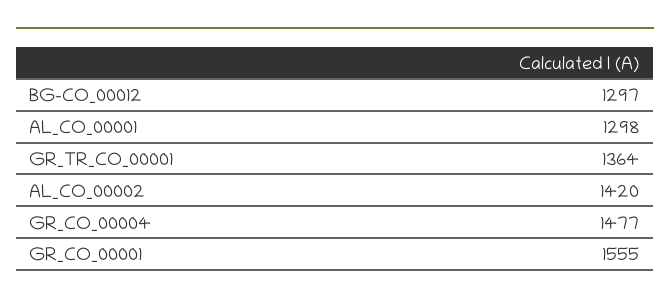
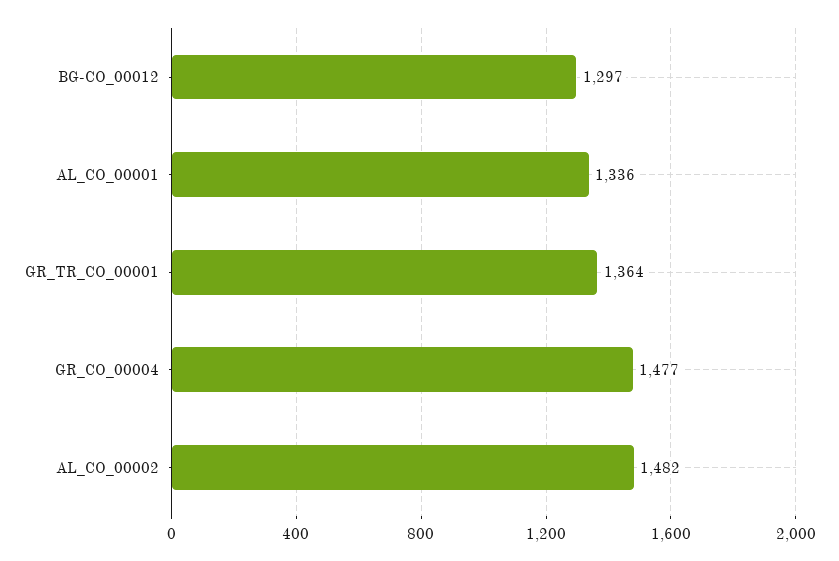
  {
    "BG-CO_00012": 1297,
-   "AL_CO_00001": 1298,
+   "AL_CO_00001": 1336,
    "GR_TR_CO_00001": 1364,
-   "AL_CO_00002": 1420,
+   "AL_CO_00002": 1482,
-   "GR_CO_00004": 1477,
+   "GR_CO_00004": 1477
-   "GR_CO_00001": 1555
  }

